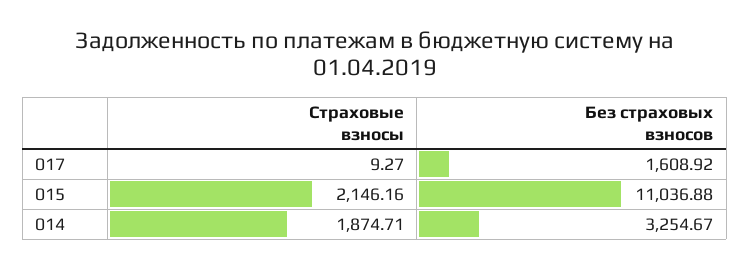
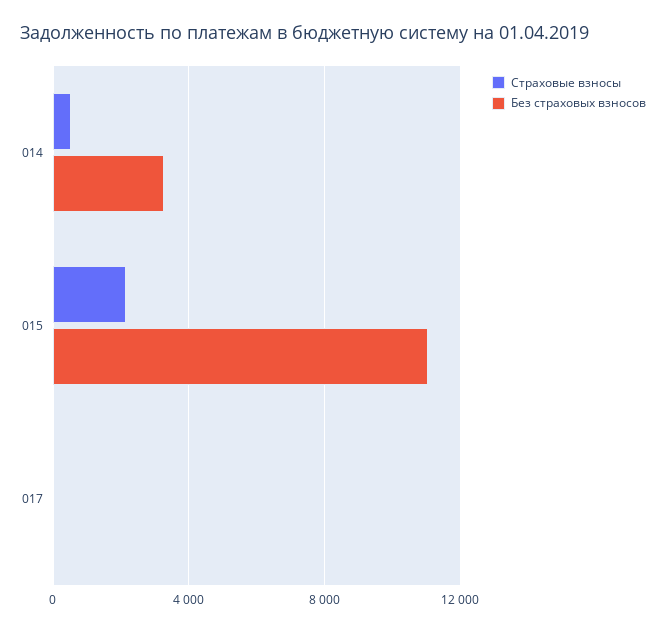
  {
    "Страховые взносы": {
      "017": 9.27,
      "015": 2146.16,
-     "014": 1874.71
+     "014": 500
    },
    "Без страховых взносов": {
-     "017": 1608.92,
+     "017": 0,
      "015": 11036.88,
      "014": 3254.67
    }
  }

